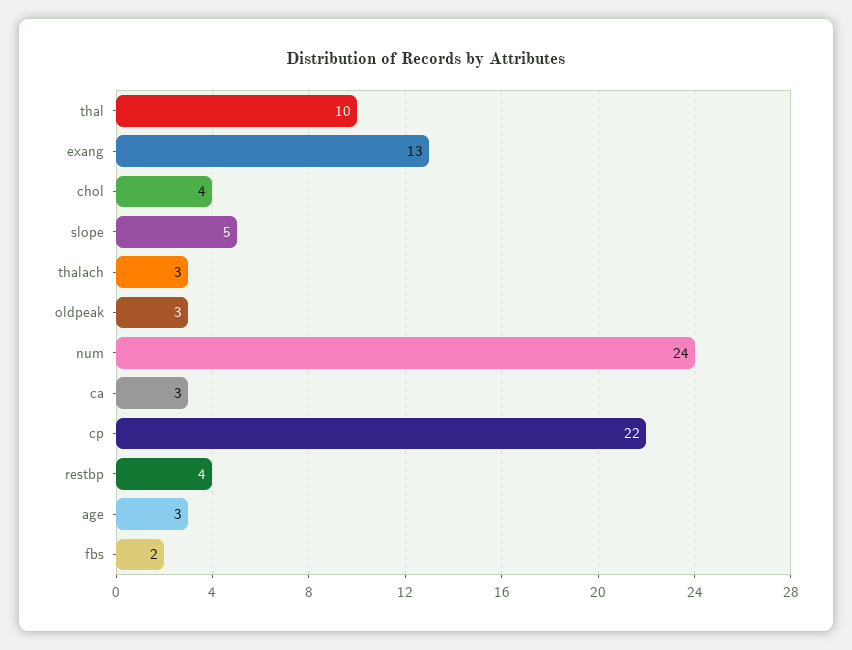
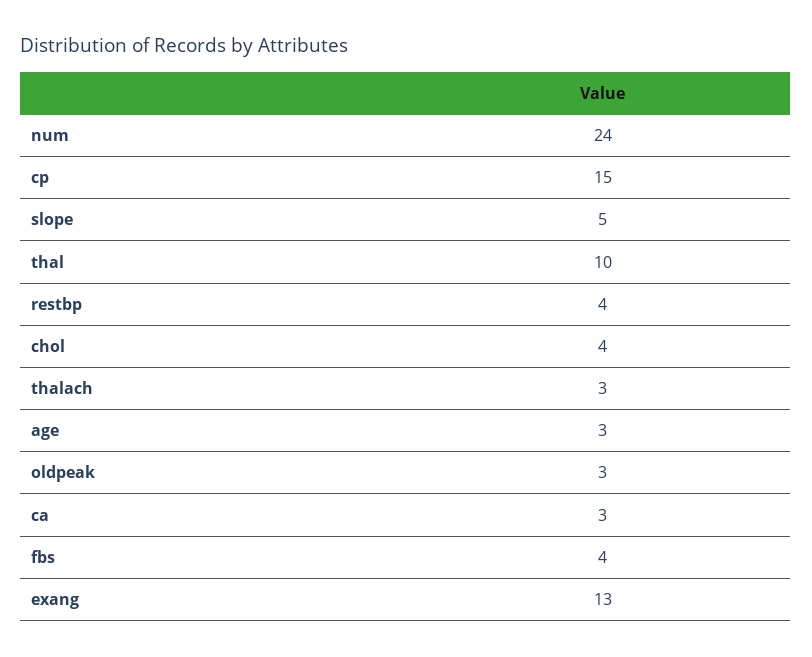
  {
    "thal": 10,
    "exang": 13,
    "chol": 4,
    "slope": 5,
    "thalach": 3,
    "oldpeak": 3,
    "num": 24,
    "ca": 3,
-   "cp": 22,
+   "cp": 15,
    "restbp": 4,
    "age": 3,
-   "fbs": 2
+   "fbs": 4
  }

